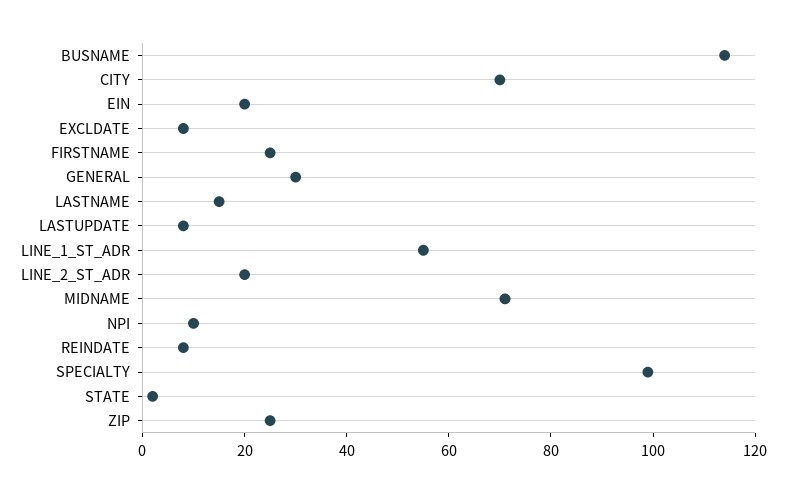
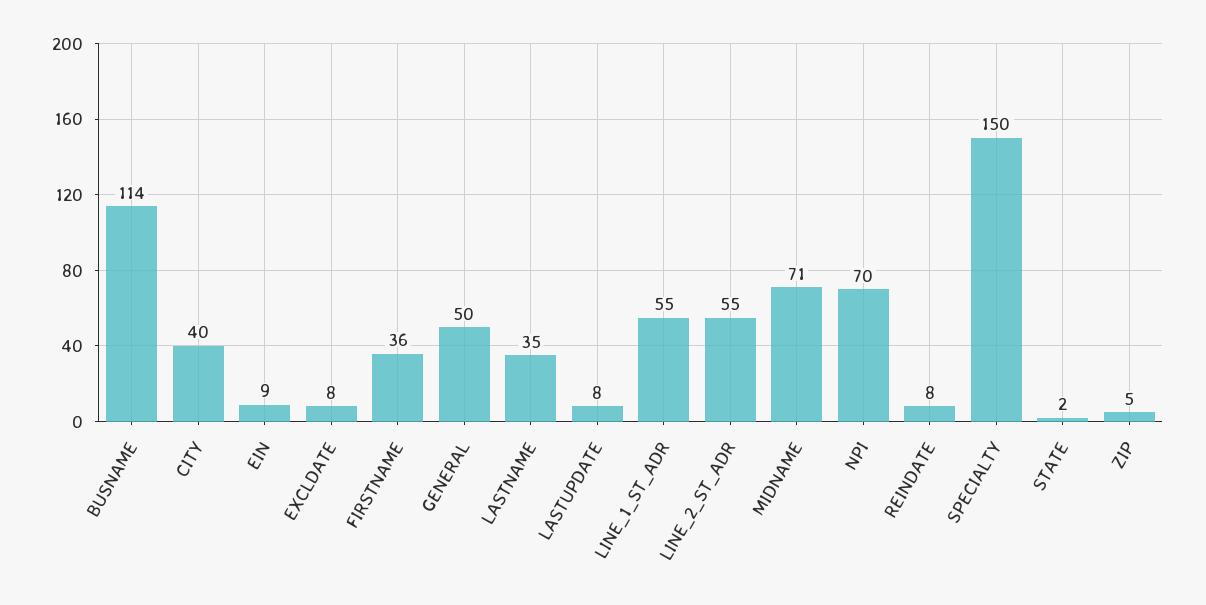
  {
    "BUSNAME": 114,
-   "CITY": 70,
+   "CITY": 40,
-   "EIN": 20,
+   "EIN": 9,
    "EXCLDATE": 8,
-   "FIRSTNAME": 25,
+   "FIRSTNAME": 36,
-   "GENERAL": 30,
+   "GENERAL": 50,
-   "LASTNAME": 15,
+   "LASTNAME": 35,
    "LASTUPDATE": 8,
    "LINE_1_ST_ADR": 55,
-   "LINE_2_ST_ADR": 20,
+   "LINE_2_ST_ADR": 55,
    "MIDNAME": 71,
-   "NPI": 10,
+   "NPI": 70,
    "REINDATE": 8,
-   "SPECIALTY": 100,
+   "SPECIALTY": 150,
    "STATE": 2,
-   "ZIP": 25
+   "ZIP": 5
  }

